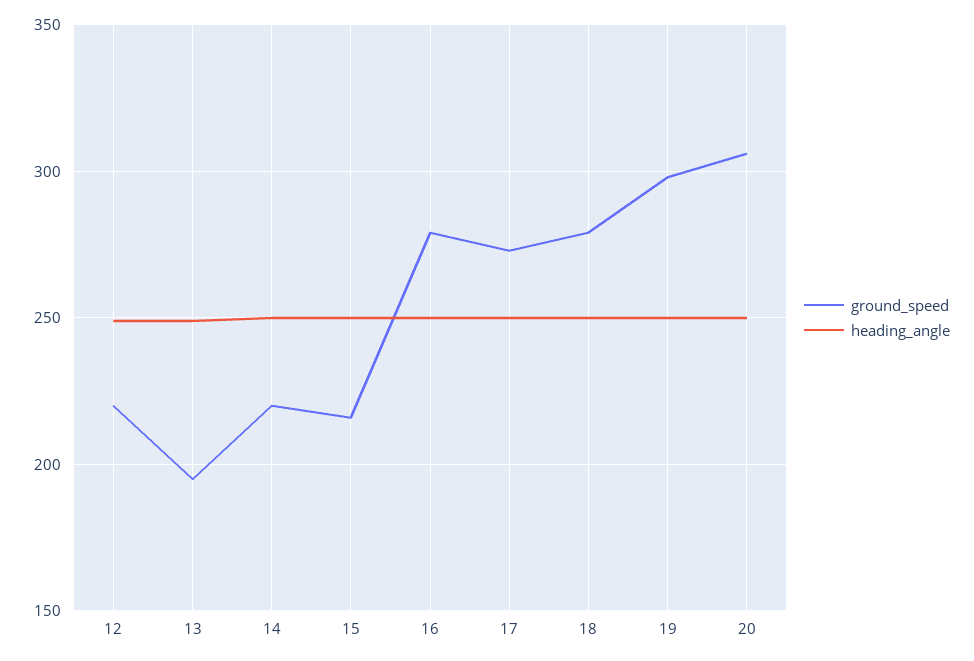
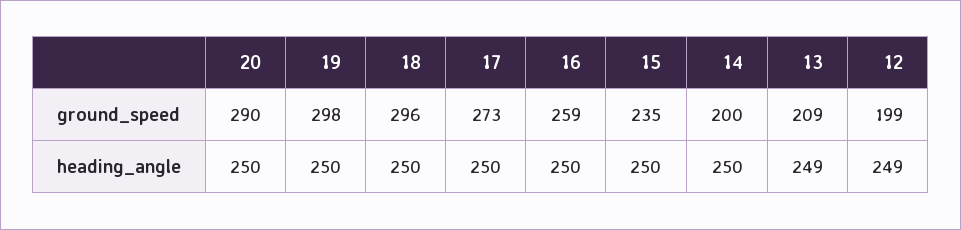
  {
    "ground_speed": {
-     "12": 220,
+     "12": 199,
-     "13": 195,
+     "13": 209,
-     "14": 220,
+     "14": 200,
-     "15": 215,
+     "15": 235,
-     "16": 280,
+     "16": 259,
      "17": 273,
-     "18": 280,
+     "18": 296,
      "19": 298,
-     "20": 305
+     "20": 290
    },
    "heading_angle": {
      "12": 249,
      "13": 249,
      "14": 250,
      "15": 250,
      "16": 250,
      "17": 250,
      "18": 250,
      "19": 250,
      "20": 250
    }
  }

